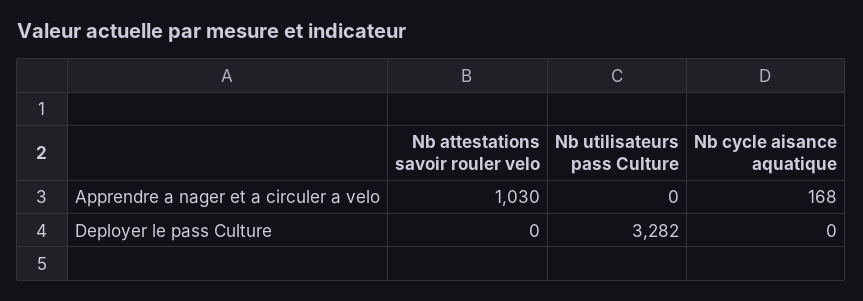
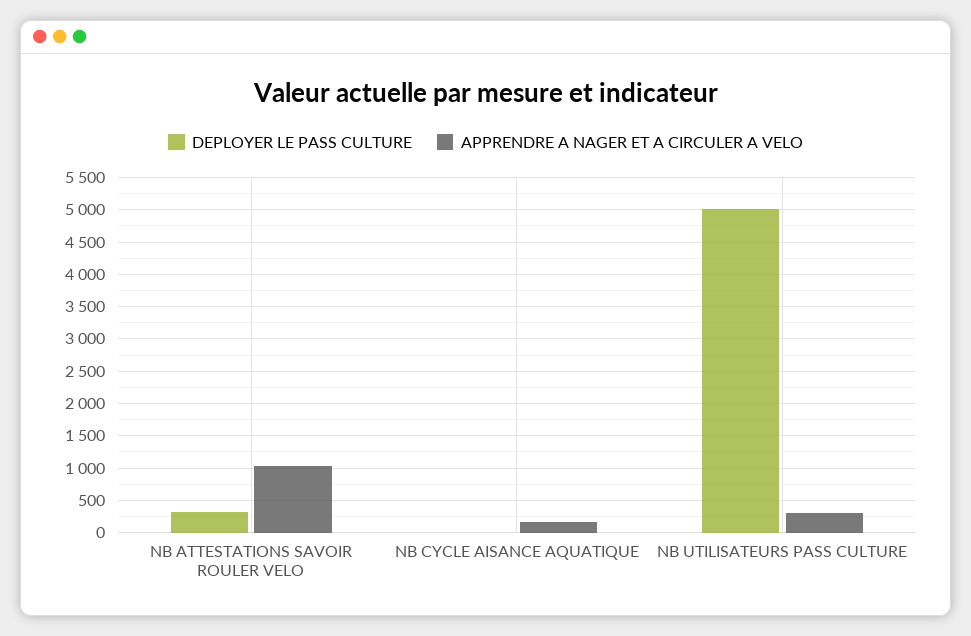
  {
    "Apprendre a nager et a circuler a velo": {
      "Nb attestations savoir rouler velo": 1030,
-     "Nb utilisateurs pass Culture": 0,
+     "Nb utilisateurs pass Culture": 300,
      "Nb cycle aisance aquatique": 168
    },
    "Deployer le pass Culture": {
-     "Nb attestations savoir rouler velo": 0,
+     "Nb attestations savoir rouler velo": 300,
-     "Nb utilisateurs pass Culture": 3282,
+     "Nb utilisateurs pass Culture": 5000,
      "Nb cycle aisance aquatique": 0
    }
  }

